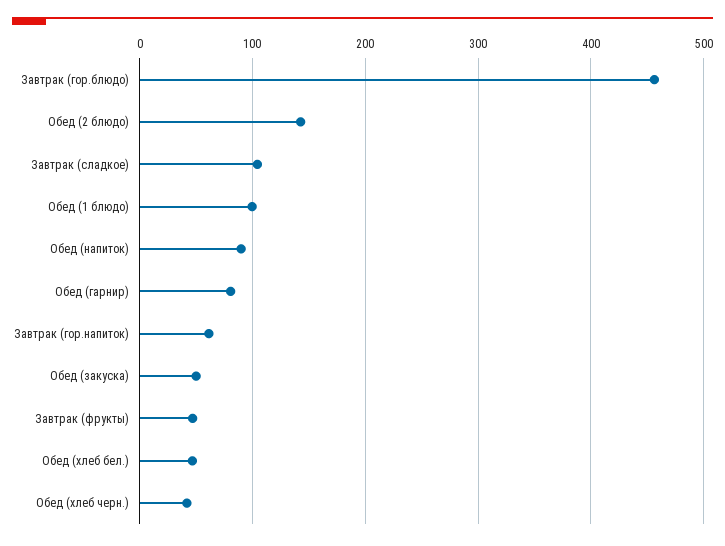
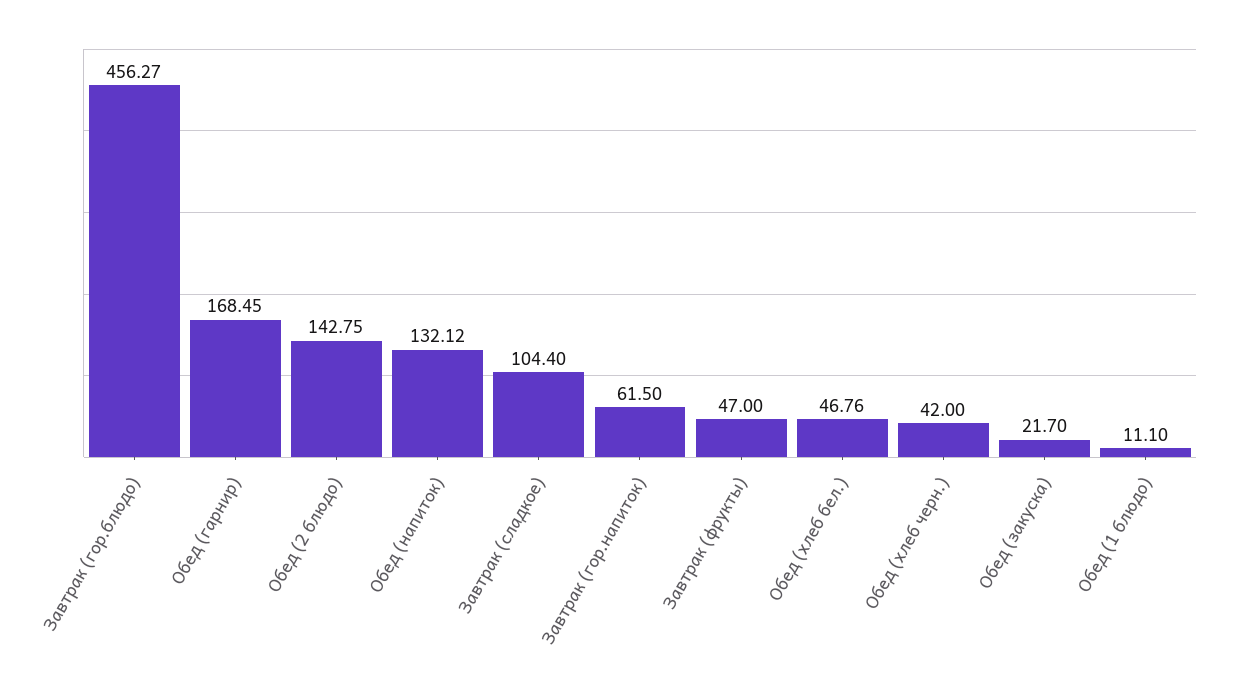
  {
    "Завтрак (гор.блюдо)": 456.27,
    "Обед (2 блюдо)": 142.75,
    "Завтрак (сладкое)": 104.4,
-   "Обед (1 блюдо)": 100,
+   "Обед (1 блюдо)": 11.1,
-   "Обед (напиток)": 90,
+   "Обед (напиток)": 132.12,
-   "Обед (гарнир)": 80,
+   "Обед (гарнир)": 168.45,
    "Завтрак (гор.напиток)": 61.5,
-   "Обед (закуска)": 50,
+   "Обед (закуска)": 21.7,
    "Завтрак (фрукты)": 47,
    "Обед (хлеб бел.)": 46.76,
    "Обед (хлеб черн.)": 42
  }

